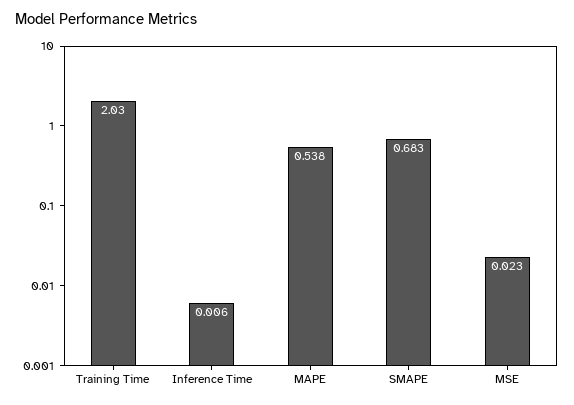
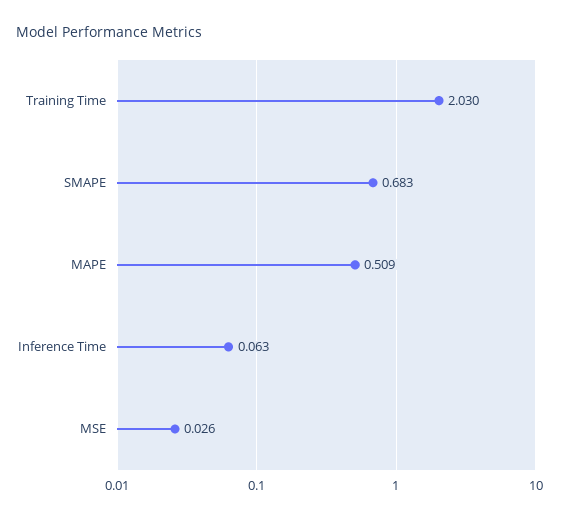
  {
    "Training Time": 2.03,
-   "Inference Time": 0.006,
+   "Inference Time": 0.063,
-   "MAPE": 0.538,
+   "MAPE": 0.509,
    "SMAPE": 0.683,
-   "MSE": 0.023
+   "MSE": 0.026
  }

